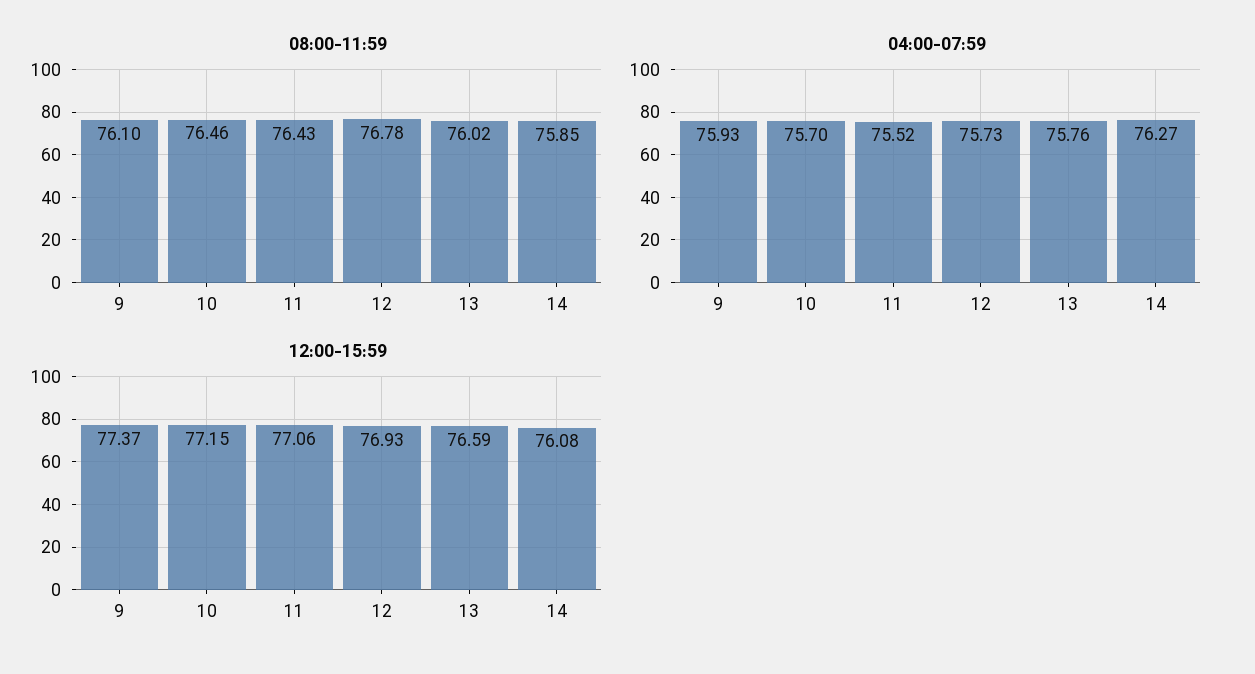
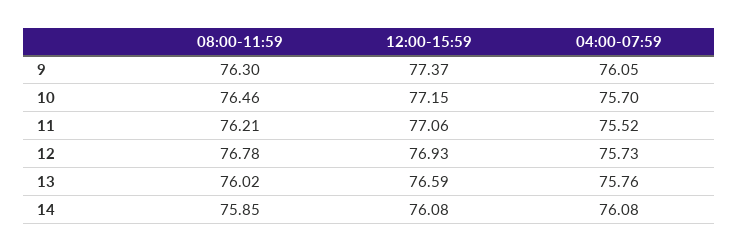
  {
    "08:00-11:59": {
-     "9": 76.1,
+     "9": 76.3,
      "10": 76.46,
-     "11": 76.43,
+     "11": 76.21,
      "12": 76.78,
      "13": 76.02,
      "14": 75.85
    },
    "04:00-07:59": {
-     "9": 75.93,
+     "9": 76.05,
      "10": 75.7,
      "11": 75.52,
      "12": 75.73,
      "13": 75.76,
-     "14": 76.27
+     "14": 76.08
    },
    "12:00-15:59": {
      "9": 77.37,
      "10": 77.15,
      "11": 77.06,
      "12": 76.93,
      "13": 76.59,
      "14": 76.08
    }
  }

